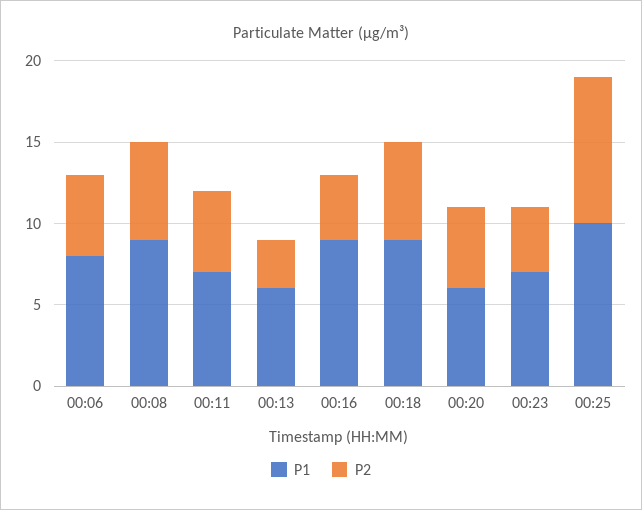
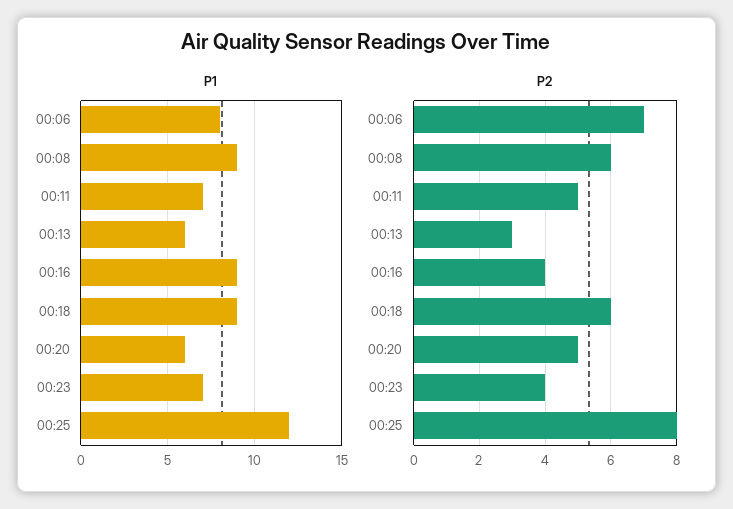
  {
    "P1": {
      "00:06": 8,
      "00:08": 9,
      "00:11": 7,
      "00:13": 6,
      "00:16": 9,
      "00:18": 9,
      "00:20": 6,
      "00:23": 7,
-     "00:25": 10
+     "00:25": 12
    },
    "P2": {
-     "00:06": 5,
+     "00:06": 7,
      "00:08": 6,
      "00:11": 5,
      "00:13": 3,
      "00:16": 4,
      "00:18": 6,
      "00:20": 5,
      "00:23": 4,
-     "00:25": 9
+     "00:25": 8
    }
  }

